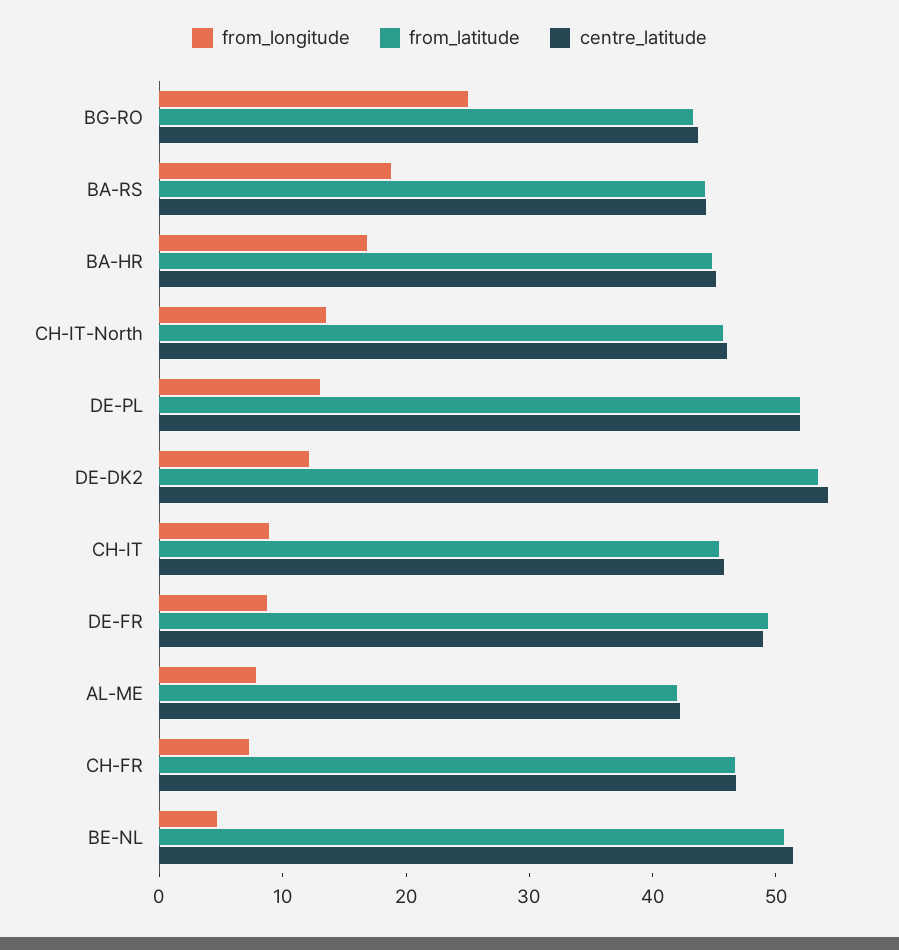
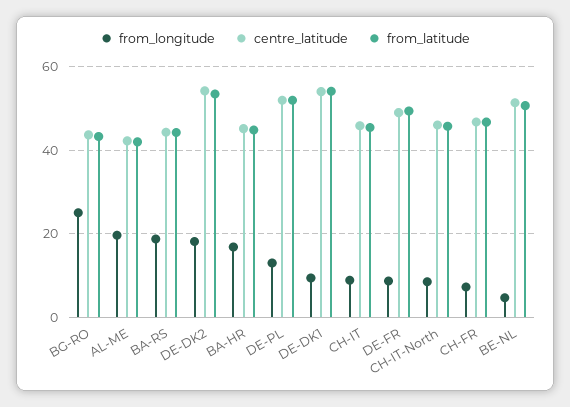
  {
    "from_longitude": {
      "BG-RO": 26,
      "BA-RS": 18,
      "BA-HR": 16,
-     "CH-IT-North": 14,
+     "CH-IT-North": 8,
      "DE-PL": 14,
-     "DE-DK2": 12,
+     "DE-DK2": 18,
      "CH-IT": 8,
      "DE-FR": 8,
-     "AL-ME": 8,
+     "AL-ME": 20,
      "CH-FR": 8,
-     "BE-NL": 4
+     "BE-NL": 4,
+     "DE-DK1": 10
    },
    "from_latitude": {
      "BG-RO": 44,
      "BA-RS": 44,
      "BA-HR": 44,
      "CH-IT-North": 46,
      "DE-PL": 52,
      "DE-DK2": 54,
      "CH-IT": 46,
      "DE-FR": 50,
      "AL-ME": 42,
      "CH-FR": 46,
-     "BE-NL": 50
+     "BE-NL": 50,
+     "DE-DK1": 54
    },
    "centre_latitude": {
      "BG-RO": 44,
      "BA-RS": 44,
      "BA-HR": 46,
      "CH-IT-North": 46,
      "DE-PL": 52,
      "DE-DK2": 54,
      "CH-IT": 46,
      "DE-FR": 48,
      "AL-ME": 42,
      "CH-FR": 46,
-     "BE-NL": 52
+     "BE-NL": 52,
+     "DE-DK1": 54
    }
  }

